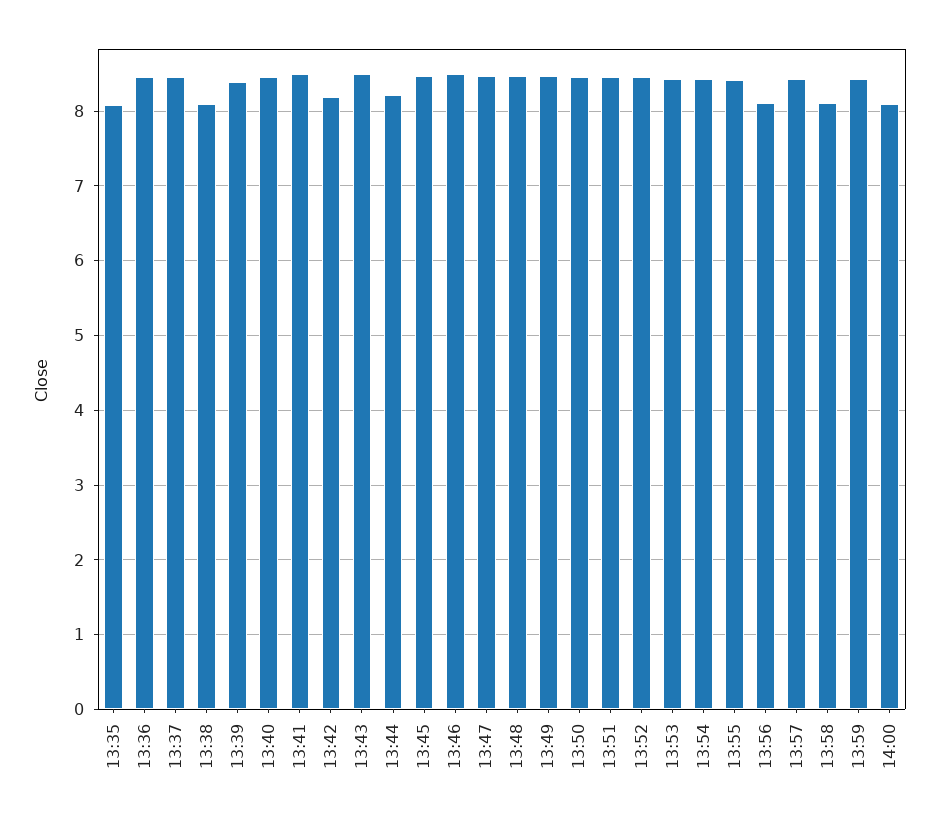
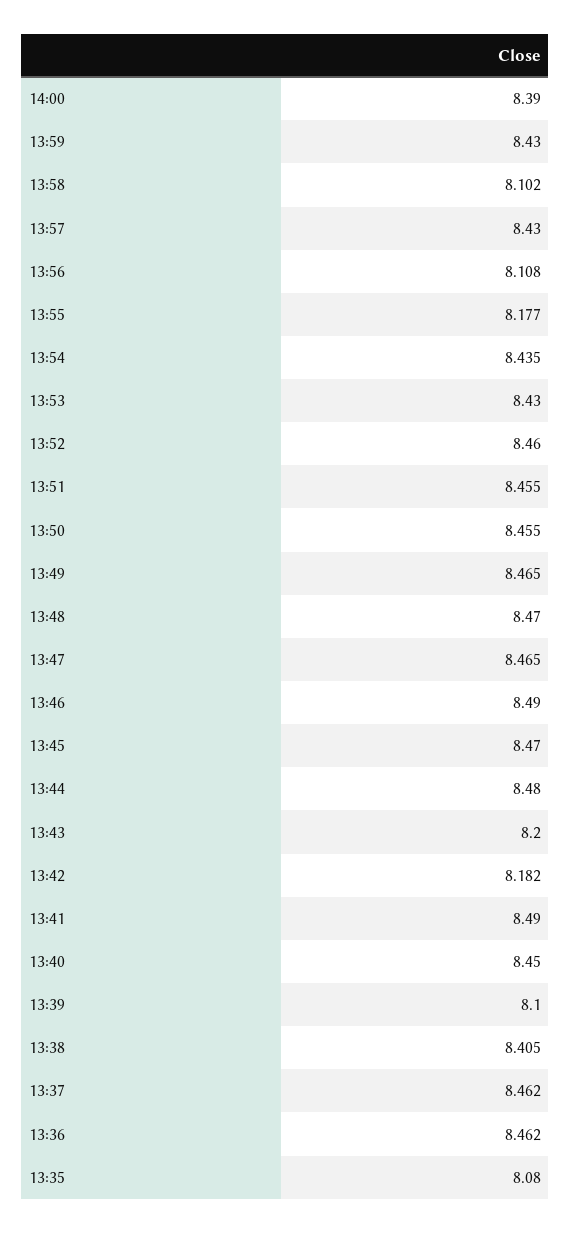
  {
    "13:35": 8.08,
    "13:36": 8.462,
    "13:37": 8.462,
-   "13:38": 8.1,
+   "13:38": 8.405,
-   "13:39": 8.4,
+   "13:39": 8.1,
    "13:40": 8.45,
    "13:41": 8.49,
    "13:42": 8.182,
-   "13:43": 8.5,
+   "13:43": 8.2,
-   "13:44": 8.2,
+   "13:44": 8.48,
    "13:45": 8.47,
    "13:46": 8.49,
    "13:47": 8.465,
    "13:48": 8.47,
    "13:49": 8.465,
    "13:50": 8.455,
    "13:51": 8.455,
    "13:52": 8.46,
    "13:53": 8.43,
    "13:54": 8.435,
-   "13:55": 8.4,
+   "13:55": 8.177,
    "13:56": 8.108,
    "13:57": 8.43,
    "13:58": 8.102,
    "13:59": 8.43,
-   "14:00": 8.1
+   "14:00": 8.39
  }

